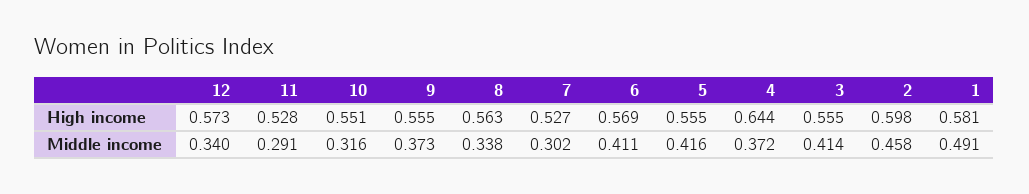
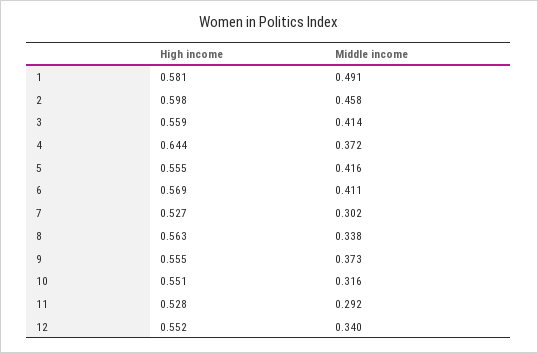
  {
    "12": {
-     "High income": 0.573,
+     "High income": 0.552,
      "Middle income": 0.34
    },
    "11": {
      "High income": 0.528,
-     "Middle income": 0.291
+     "Middle income": 0.292
    },
    "10": {
      "High income": 0.551,
      "Middle income": 0.316
    },
    "9": {
      "High income": 0.555,
      "Middle income": 0.373
    },
    "8": {
      "High income": 0.563,
      "Middle income": 0.338
    },
    "7": {
      "High income": 0.527,
      "Middle income": 0.302
    },
    "6": {
      "High income": 0.569,
      "Middle income": 0.411
    },
    "5": {
      "High income": 0.555,
      "Middle income": 0.416
    },
    "4": {
      "High income": 0.644,
      "Middle income": 0.372
    },
    "3": {
-     "High income": 0.555,
+     "High income": 0.559,
      "Middle income": 0.414
    },
    "2": {
      "High income": 0.598,
      "Middle income": 0.458
    },
    "1": {
      "High income": 0.581,
      "Middle income": 0.491
    }
  }

